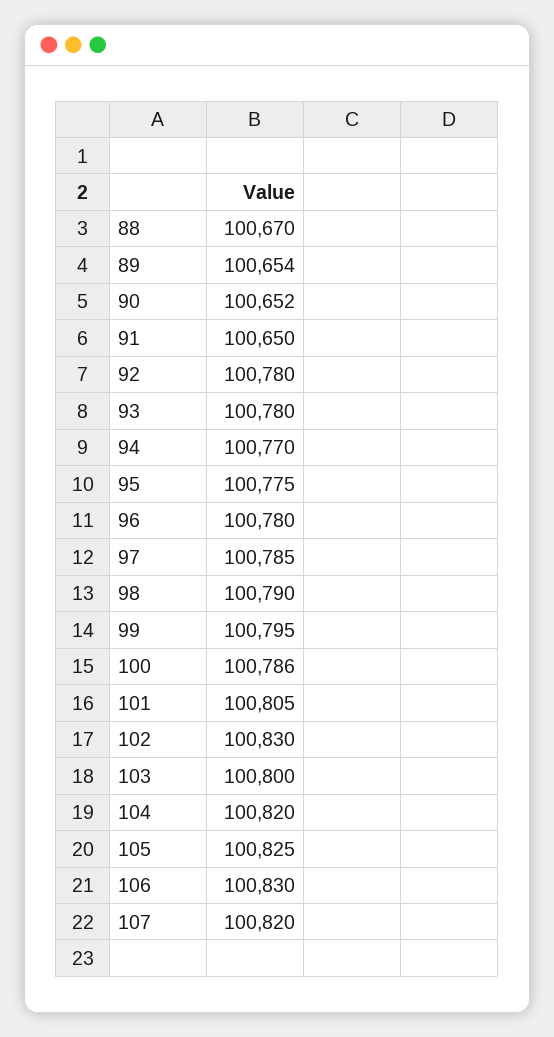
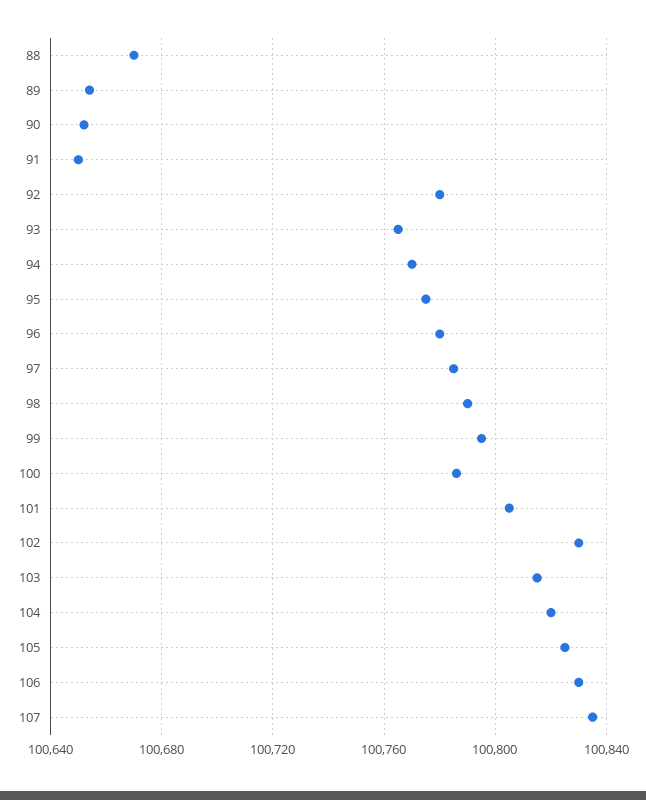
  {
    "88": 100670,
    "89": 100654,
    "90": 100652,
    "91": 100650,
    "92": 100780,
-   "93": 100780,
+   "93": 100765,
    "94": 100770,
    "95": 100775,
    "96": 100780,
    "97": 100785,
    "98": 100790,
    "99": 100795,
    "100": 100786,
    "101": 100805,
    "102": 100830,
-   "103": 100800,
+   "103": 100815,
    "104": 100820,
    "105": 100825,
    "106": 100830,
-   "107": 100820
+   "107": 100835
  }

